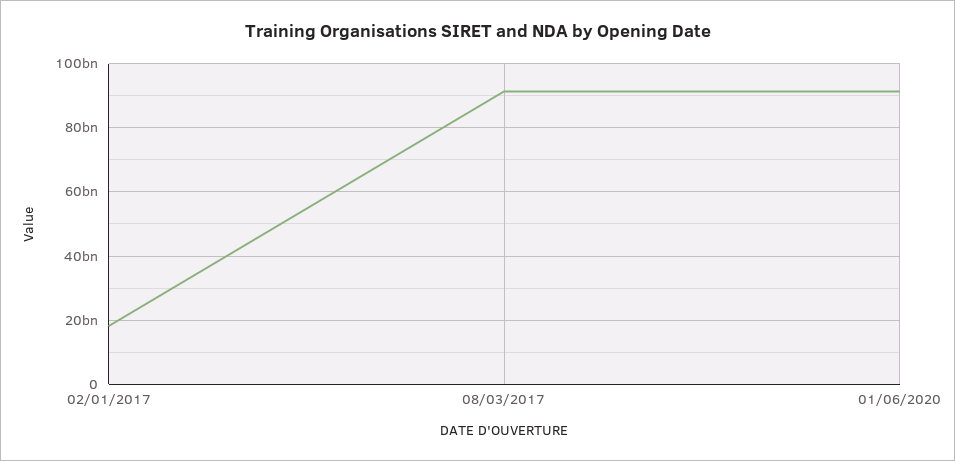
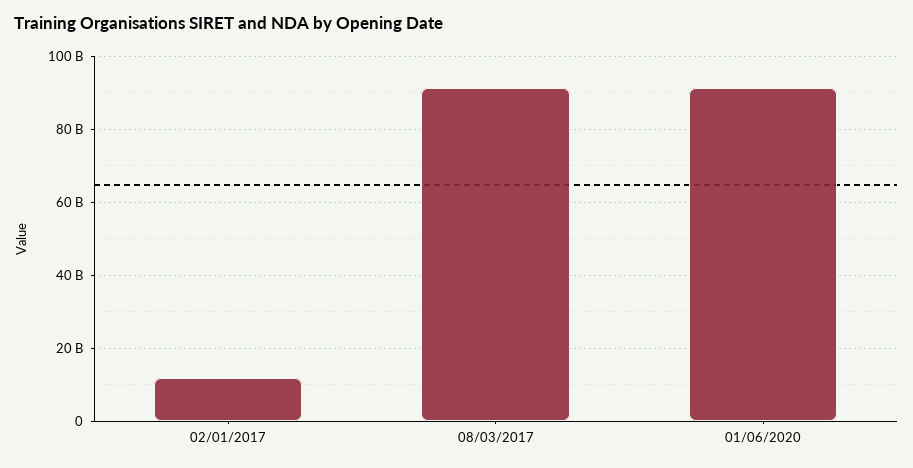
  {
-   "02/01/2017": 18000000000,
+   "02/01/2017": 12000000000,
    "08/03/2017": 92000000000,
    "01/06/2020": 92000000000
  }

